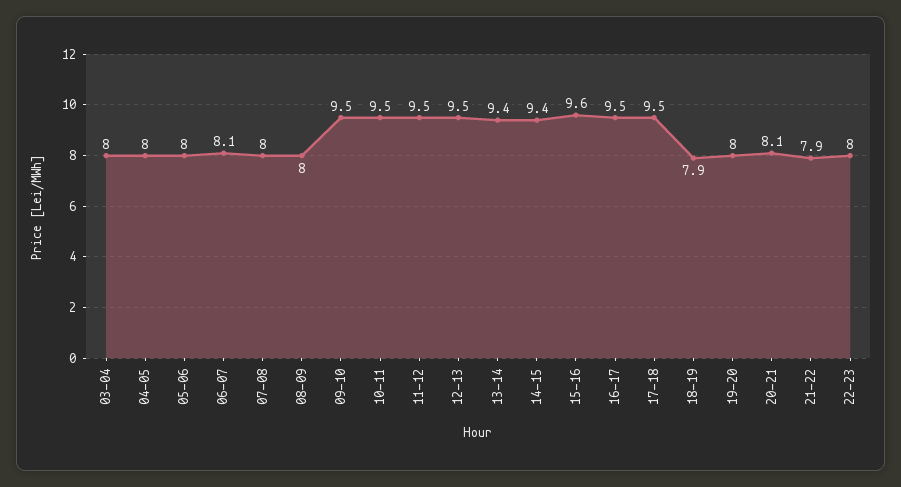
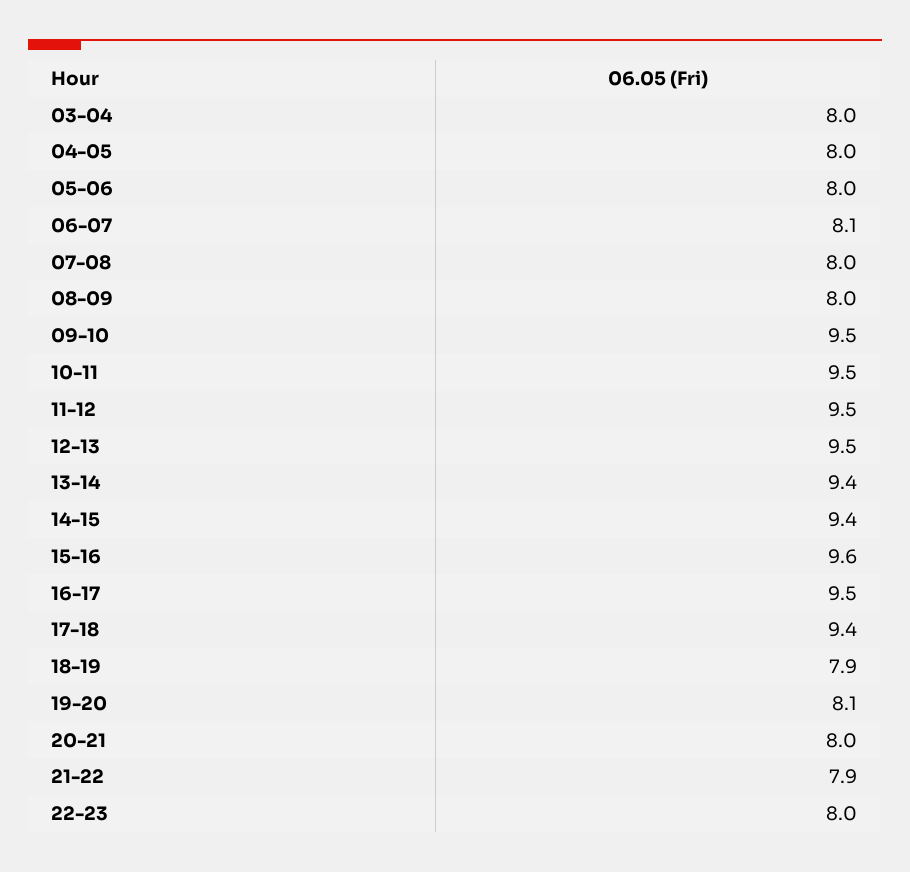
  {
    "03-04": 8,
    "04-05": 8,
    "05-06": 8,
    "06-07": 8.1,
    "07-08": 8,
    "08-09": 8,
    "09-10": 9.5,
    "10-11": 9.5,
    "11-12": 9.5,
    "12-13": 9.5,
    "13-14": 9.4,
    "14-15": 9.4,
    "15-16": 9.6,
    "16-17": 9.5,
-   "17-18": 9.5,
+   "17-18": 9.4,
    "18-19": 7.9,
-   "19-20": 8,
+   "19-20": 8.1,
-   "20-21": 8.1,
+   "20-21": 8,
    "21-22": 7.9,
    "22-23": 8
  }

